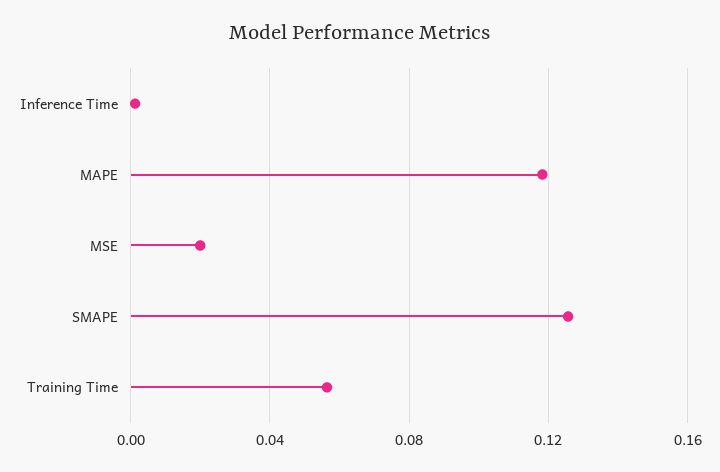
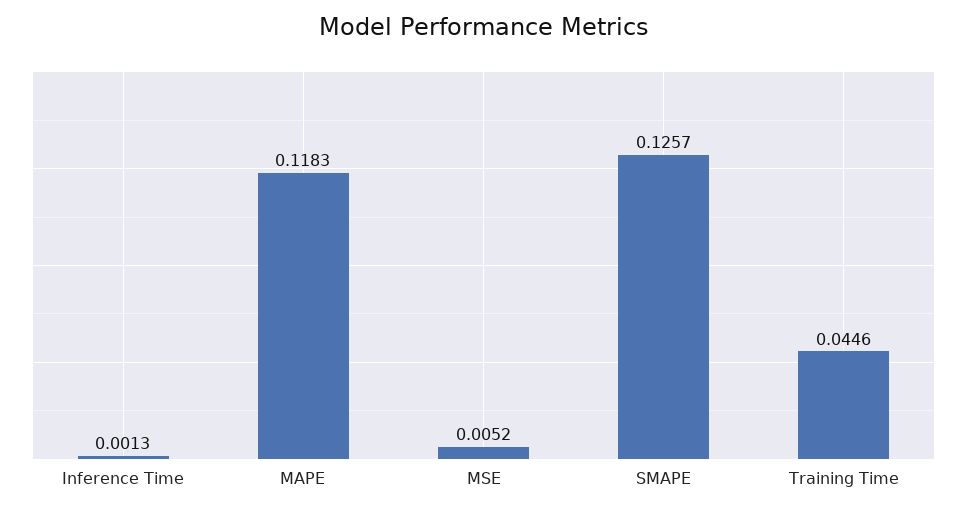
  {
    "Inference Time": 0.0013,
    "MAPE": 0.1183,
-   "MSE": 0.02,
+   "MSE": 0.0052,
    "SMAPE": 0.1257,
-   "Training Time": 0.055
+   "Training Time": 0.0446
  }

